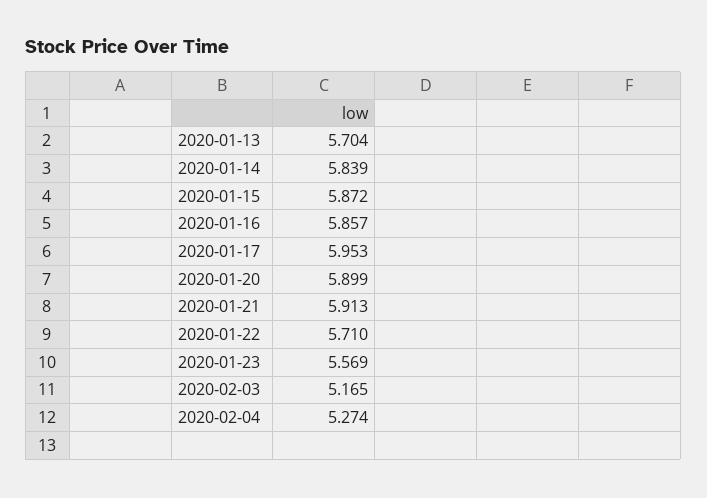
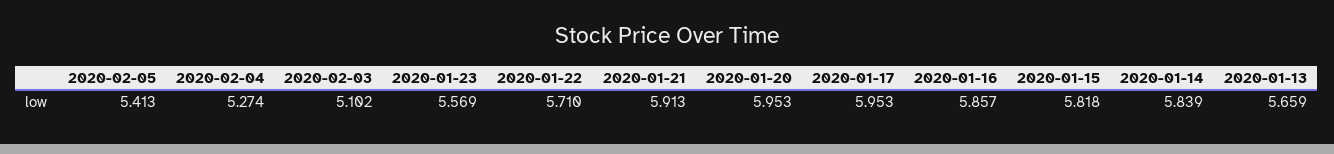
  {
-   "2020-01-13": 5.704,
+   "2020-01-13": 5.659,
    "2020-01-14": 5.839,
-   "2020-01-15": 5.872,
+   "2020-01-15": 5.818,
    "2020-01-16": 5.857,
    "2020-01-17": 5.953,
-   "2020-01-20": 5.899,
+   "2020-01-20": 5.953,
    "2020-01-21": 5.913,
    "2020-01-22": 5.71,
    "2020-01-23": 5.569,
-   "2020-02-03": 5.165,
+   "2020-02-03": 5.102,
-   "2020-02-04": 5.274
+   "2020-02-04": 5.274,
+   "2020-02-05": 5.413
  }

